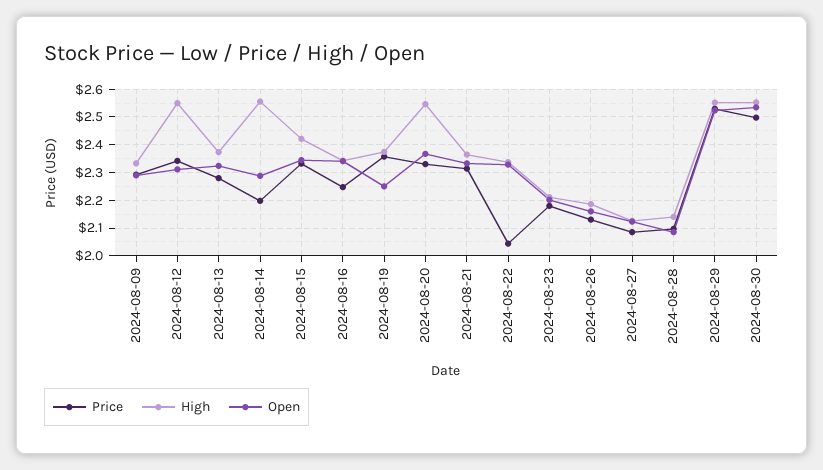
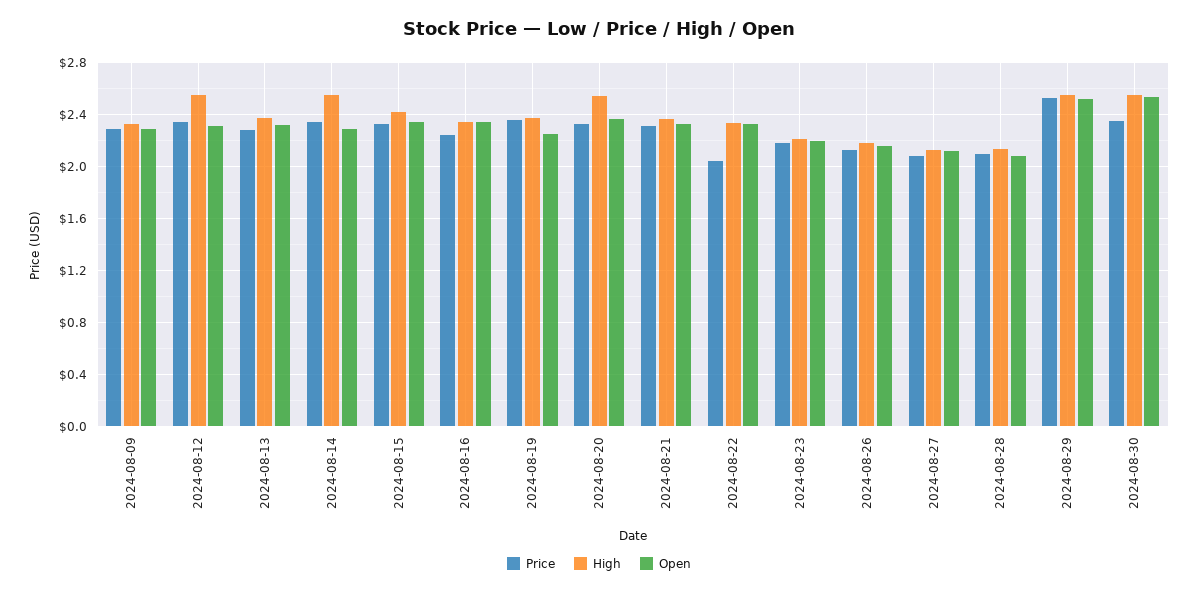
  {
    "Price": {
      "2024-08-09": 2.3,
      "2024-08-12": 2.35,
      "2024-08-13": 2.275,
-     "2024-08-14": 2.2,
+     "2024-08-14": 2.35,
      "2024-08-15": 2.325,
      "2024-08-16": 2.25,
      "2024-08-19": 2.35,
      "2024-08-20": 2.325,
      "2024-08-21": 2.325,
      "2024-08-22": 2.05,
      "2024-08-23": 2.175,
      "2024-08-26": 2.125,
      "2024-08-27": 2.075,
      "2024-08-28": 2.1,
      "2024-08-29": 2.525,
-     "2024-08-30": 2.5
+     "2024-08-30": 2.35
    },
    "High": {
      "2024-08-09": 2.325,
      "2024-08-12": 2.55,
      "2024-08-13": 2.375,
      "2024-08-14": 2.55,
      "2024-08-15": 2.425,
      "2024-08-16": 2.35,
      "2024-08-19": 2.375,
      "2024-08-20": 2.55,
      "2024-08-21": 2.375,
      "2024-08-22": 2.325,
      "2024-08-23": 2.2,
      "2024-08-26": 2.175,
      "2024-08-27": 2.125,
      "2024-08-28": 2.15,
      "2024-08-29": 2.55,
      "2024-08-30": 2.55
    },
    "Open": {
      "2024-08-09": 2.3,
      "2024-08-12": 2.3,
      "2024-08-13": 2.325,
      "2024-08-14": 2.3,
      "2024-08-15": 2.35,
      "2024-08-16": 2.35,
      "2024-08-19": 2.25,
      "2024-08-20": 2.375,
      "2024-08-21": 2.325,
      "2024-08-22": 2.325,
      "2024-08-23": 2.2,
      "2024-08-26": 2.15,
      "2024-08-27": 2.125,
      "2024-08-28": 2.075,
      "2024-08-29": 2.525,
      "2024-08-30": 2.525
    }
  }

